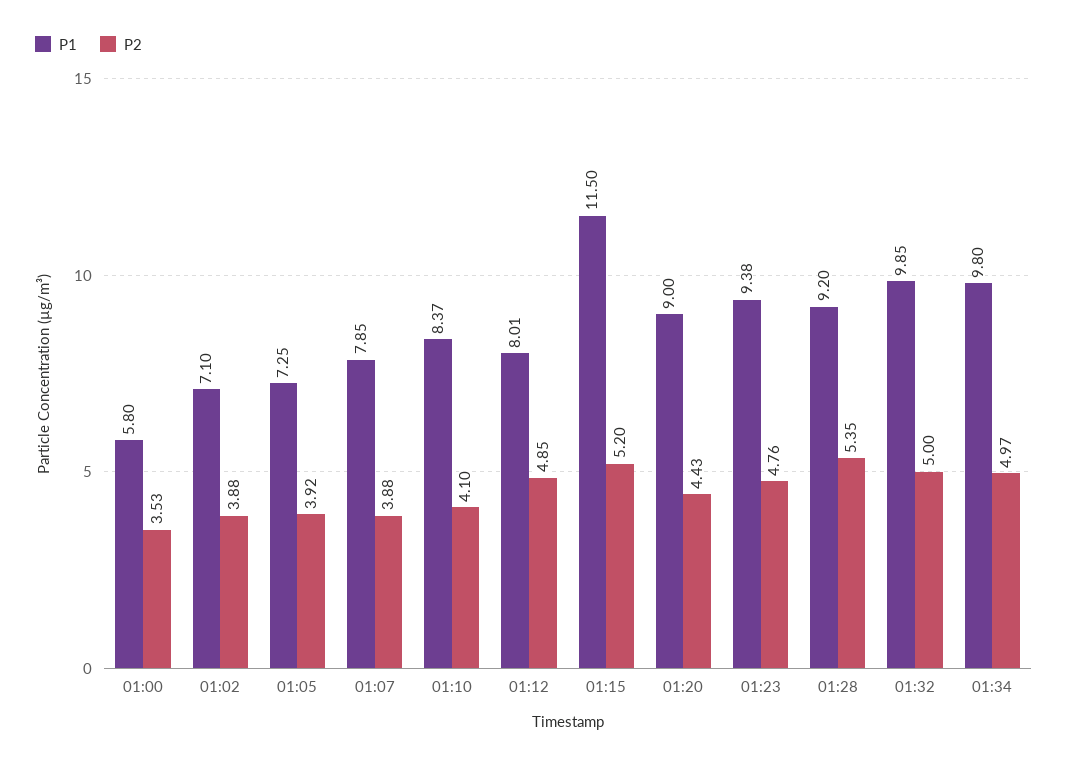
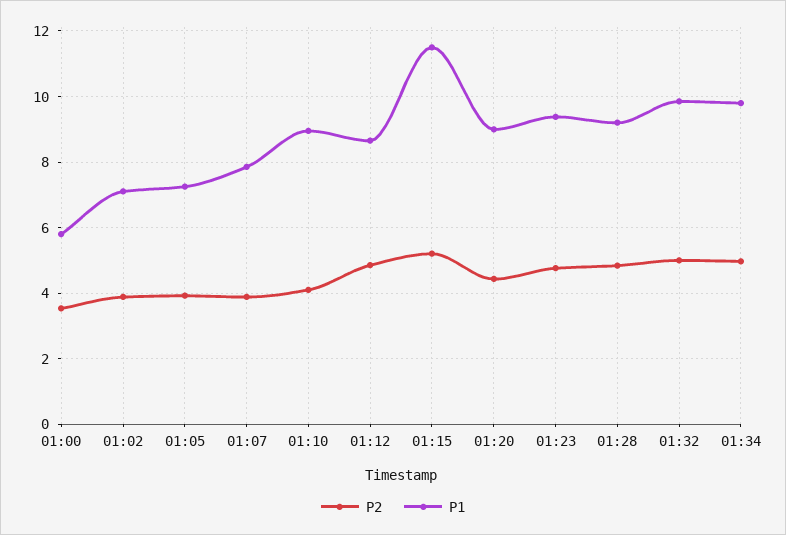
  {
    "P1": {
      "01:00": 5.8,
      "01:02": 7.1,
      "01:05": 7.25,
      "01:07": 7.85,
-     "01:10": 8.37,
+     "01:10": 9,
-     "01:12": 8.01,
+     "01:12": 8.6,
      "01:15": 11.5,
      "01:20": 9,
      "01:23": 9.38,
      "01:28": 9.2,
      "01:32": 9.85,
      "01:34": 9.8
    },
    "P2": {
      "01:00": 3.53,
      "01:02": 3.88,
      "01:05": 3.92,
      "01:07": 3.88,
      "01:10": 4.1,
      "01:12": 4.85,
      "01:15": 5.2,
      "01:20": 4.43,
      "01:23": 4.76,
-     "01:28": 5.35,
+     "01:28": 4.8,
      "01:32": 5,
      "01:34": 4.97
    }
  }

